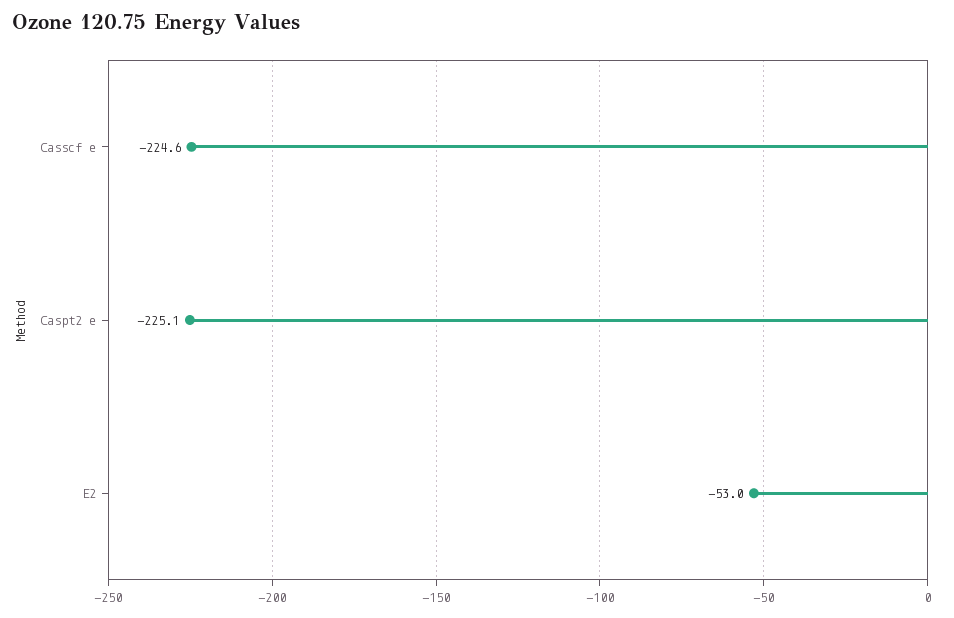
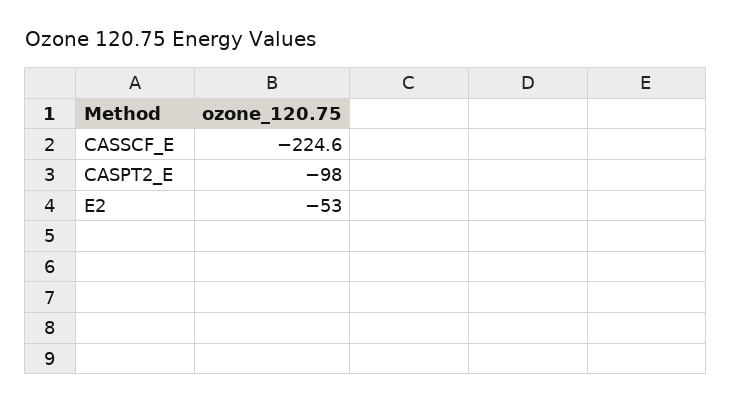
  {
    "Casscf e": -224.6,
-   "Caspt2 e": -225.1,
+   "Caspt2 e": -98,
    "E2": -53
  }

